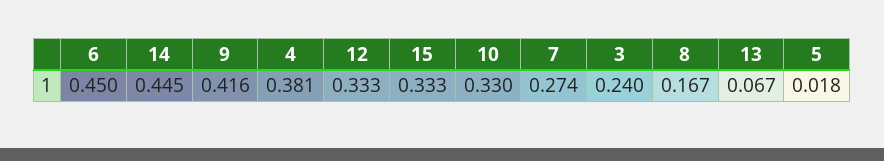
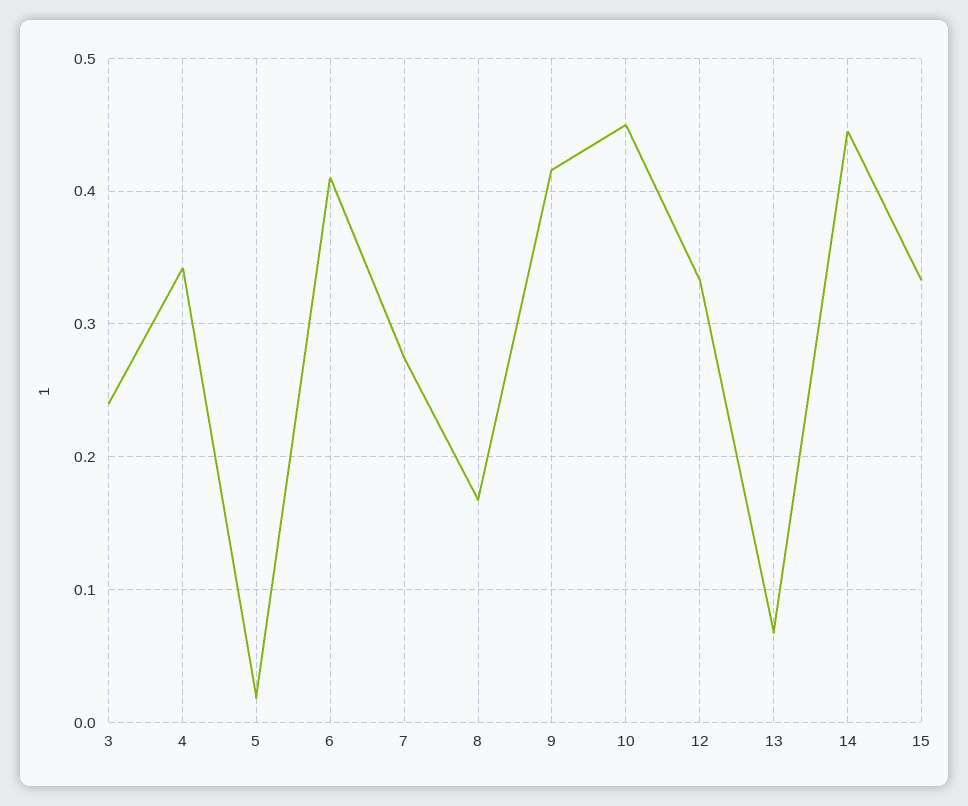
  {
-   "6": 0.45,
+   "6": 0.41,
    "14": 0.445,
    "9": 0.416,
-   "4": 0.381,
+   "4": 0.34,
    "12": 0.333,
    "15": 0.333,
-   "10": 0.33,
+   "10": 0.45,
    "7": 0.274,
    "3": 0.24,
    "8": 0.167,
    "13": 0.067,
    "5": 0.018
  }

